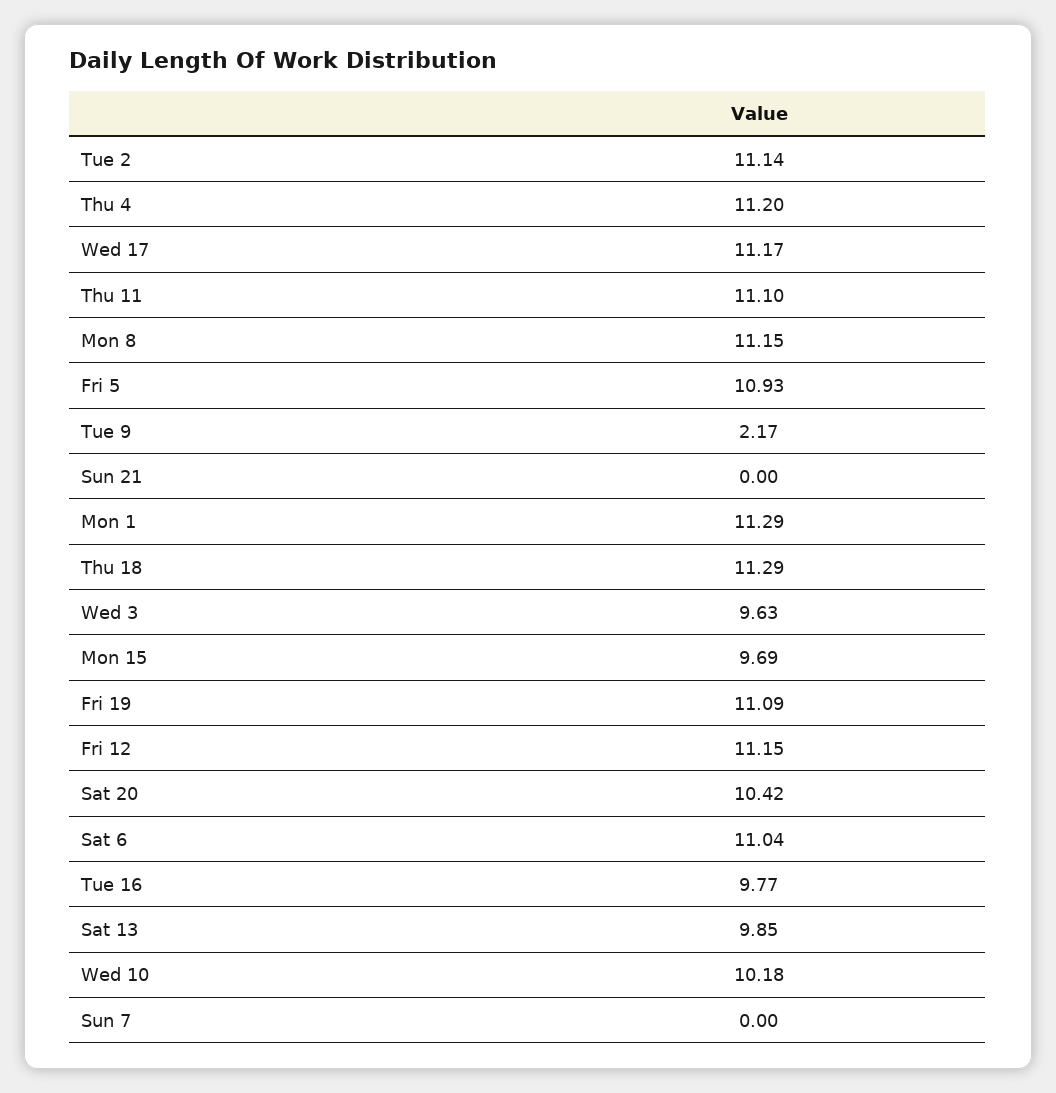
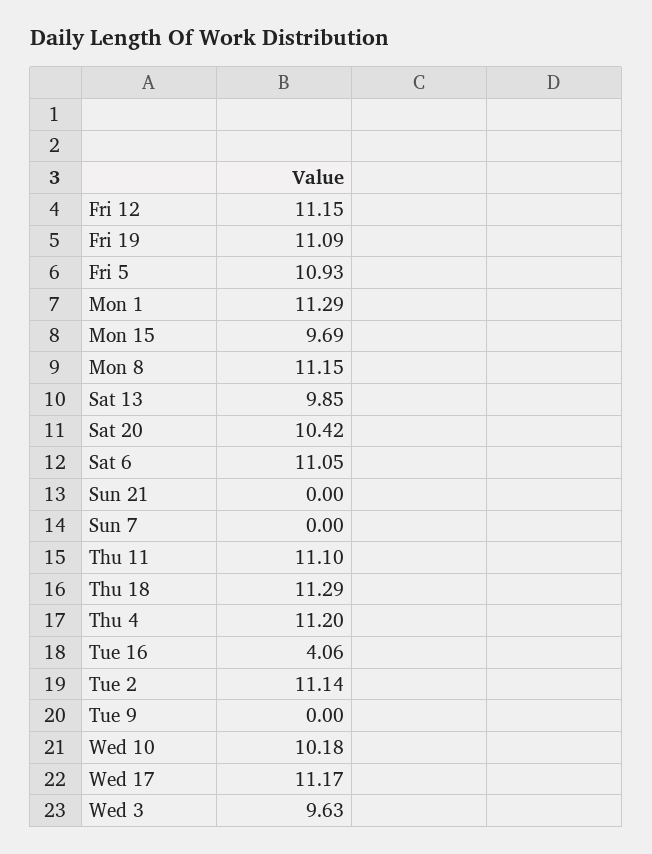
  {
    "Tue 2": 11.14,
    "Thu 4": 11.2,
    "Wed 17": 11.17,
    "Thu 11": 11.1,
    "Mon 8": 11.15,
    "Fri 5": 10.93,
-   "Tue 9": 2.17,
+   "Tue 9": 0,
    "Sun 21": 0,
    "Mon 1": 11.29,
    "Thu 18": 11.29,
    "Wed 3": 9.63,
    "Mon 15": 9.69,
    "Fri 19": 11.09,
    "Fri 12": 11.15,
    "Sat 20": 10.42,
-   "Sat 6": 11.04,
+   "Sat 6": 11.05,
-   "Tue 16": 9.77,
+   "Tue 16": 4.06,
    "Sat 13": 9.85,
    "Wed 10": 10.18,
    "Sun 7": 0
  }

